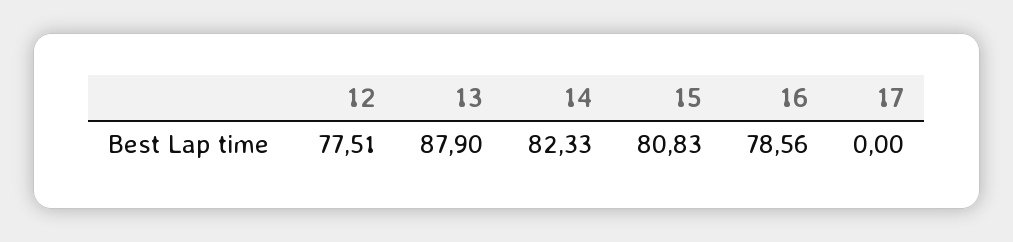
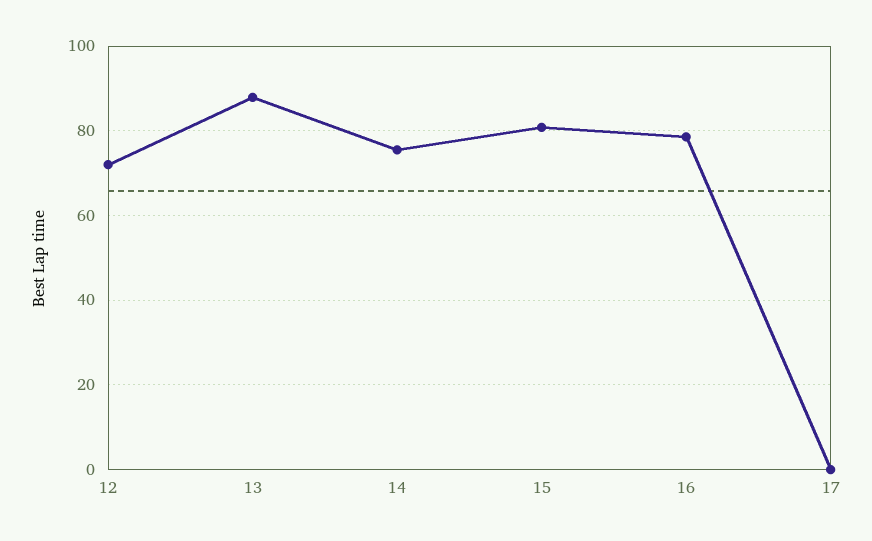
  {
-   "12": 77.51,
+   "12": 72,
    "13": 87.9,
-   "14": 82.33,
+   "14": 76,
    "15": 80.83,
    "16": 78.56,
    "17": 0
  }

